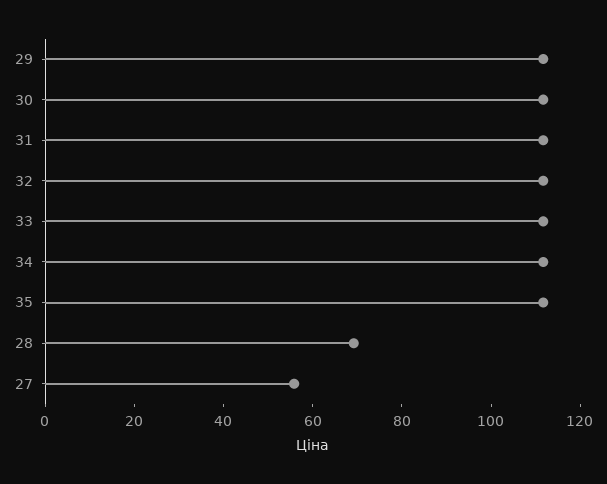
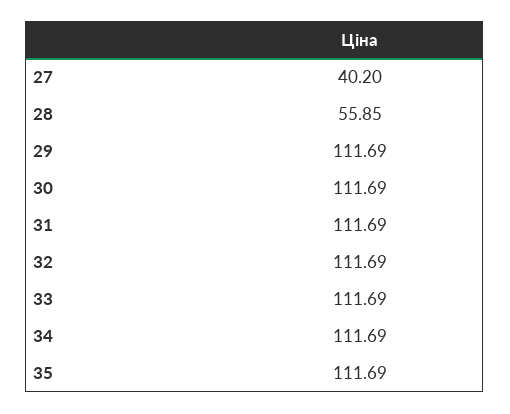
  {
    "29": 111.69,
    "30": 111.69,
    "31": 111.69,
    "32": 111.69,
    "33": 111.69,
    "34": 111.69,
    "35": 111.69,
-   "28": 70,
+   "28": 55.85,
-   "27": 55
+   "27": 40.2
  }

